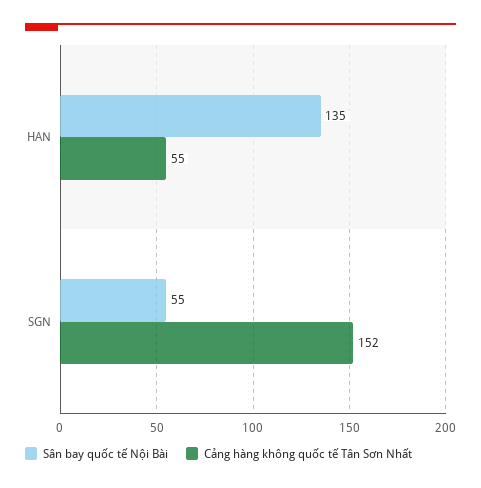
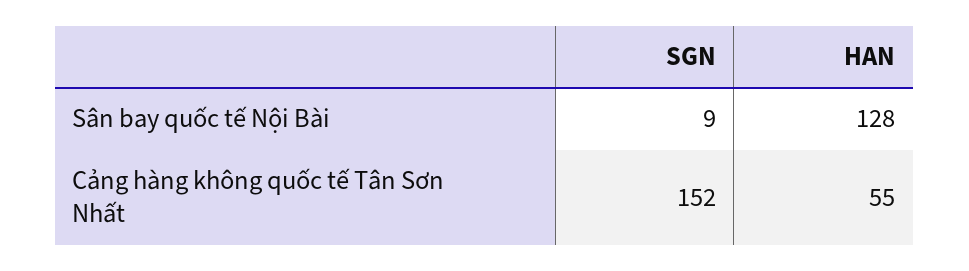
  {
    "Sân bay quốc tế Nội Bài": {
-     "HAN": 135,
+     "HAN": 128,
-     "SGN": 55
+     "SGN": 9
    },
    "Cảng hàng không quốc tế Tân Sơn Nhất": {
      "HAN": 55,
      "SGN": 152
    }
  }

